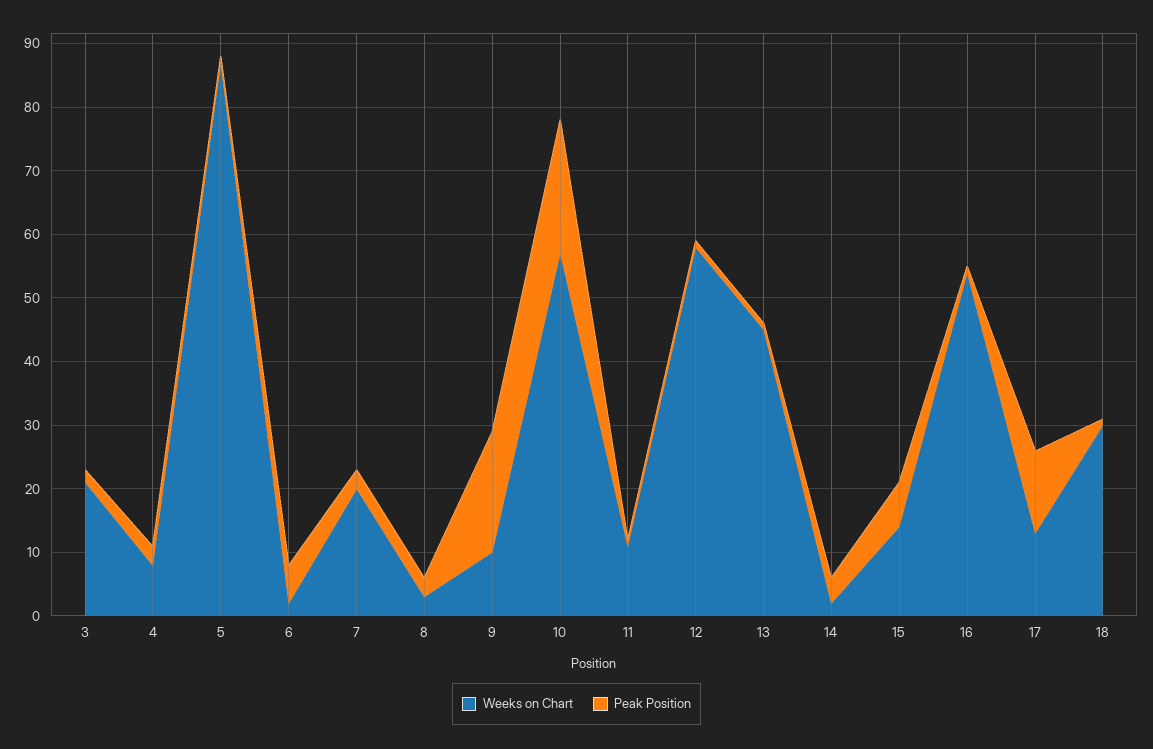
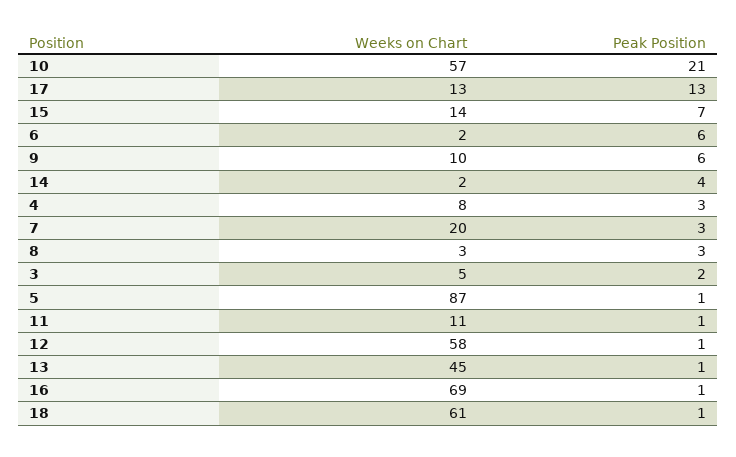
  {
    "Weeks on Chart": {
-     "3": 20,
+     "3": 5,
      "4": 8,
      "5": 87,
      "6": 2,
      "7": 20,
      "8": 3,
      "9": 10,
      "10": 57,
      "11": 11,
      "12": 58,
      "13": 45,
      "14": 2,
      "15": 14,
-     "16": 55,
+     "16": 69,
      "17": 13,
-     "18": 30
+     "18": 61
    },
    "Peak Position": {
      "3": 2,
      "4": 3,
      "5": 1,
      "6": 6,
      "7": 3,
      "8": 3,
-     "9": 20,
+     "9": 6,
      "10": 21,
      "11": 1,
      "12": 1,
      "13": 1,
      "14": 4,
      "15": 7,
      "16": 1,
      "17": 13,
      "18": 1
    }
  }

